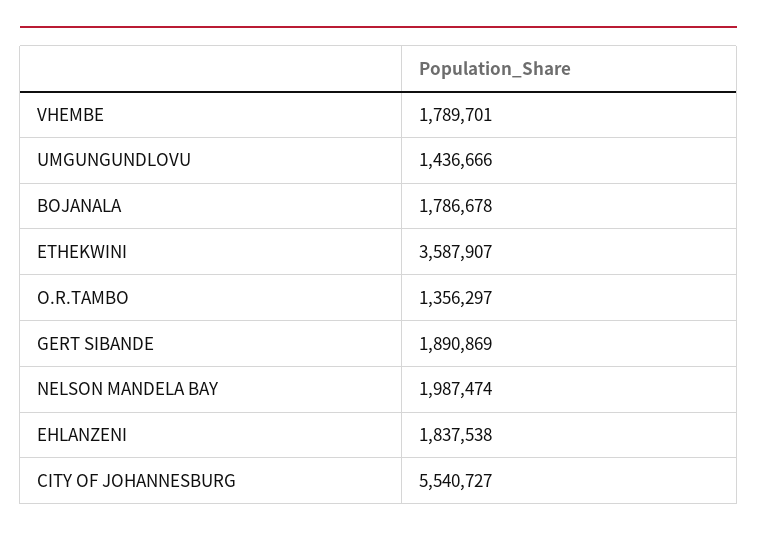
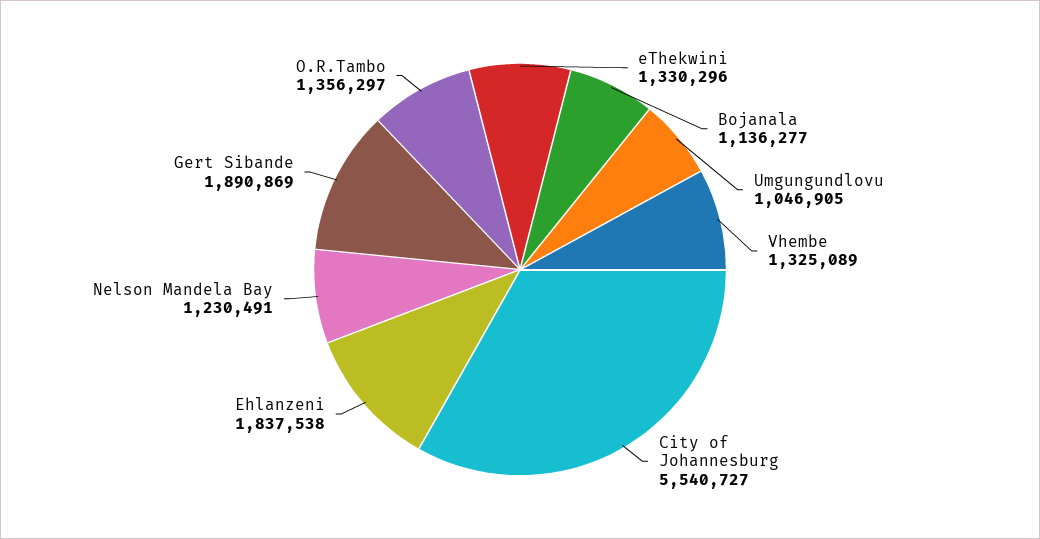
  {
-   "VHEMBE": 1789701,
+   "VHEMBE": 1325089,
-   "UMGUNGUNDLOVU": 1436666,
+   "UMGUNGUNDLOVU": 1046905,
-   "BOJANALA": 1786678,
+   "BOJANALA": 1136277,
-   "ETHEKWINI": 3587907,
+   "ETHEKWINI": 1330296,
    "O.R.TAMBO": 1356297,
    "GERT SIBANDE": 1890869,
-   "NELSON MANDELA BAY": 1987474,
+   "NELSON MANDELA BAY": 1230491,
    "EHLANZENI": 1837538,
    "CITY OF JOHANNESBURG": 5540727
  }

